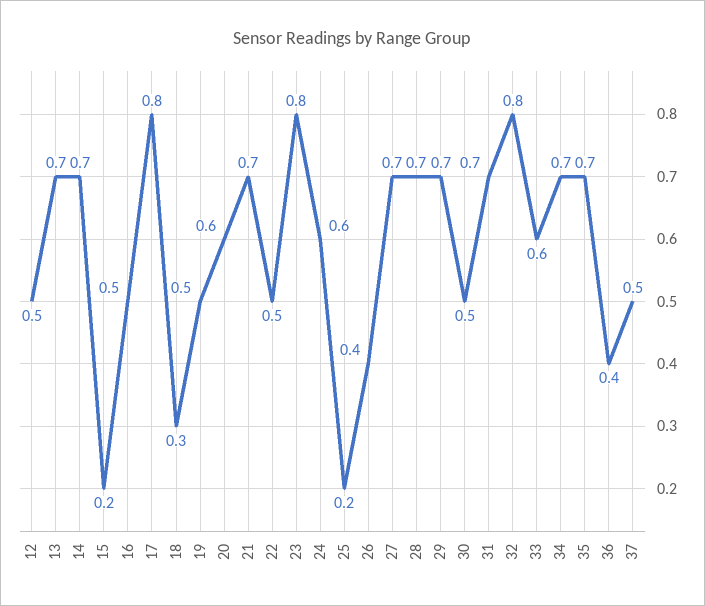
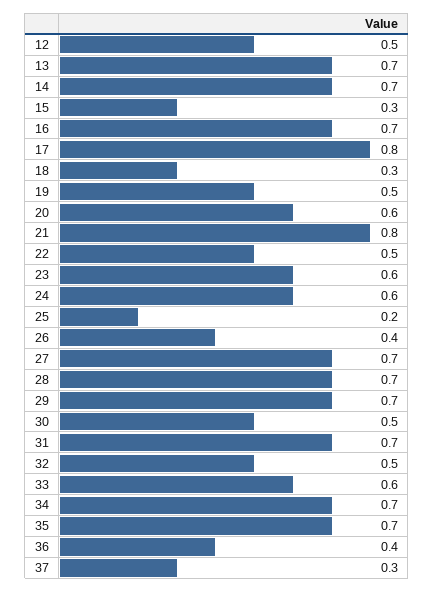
  {
    "12": 0.5,
    "13": 0.7,
    "14": 0.7,
-   "15": 0.2,
+   "15": 0.3,
-   "16": 0.5,
+   "16": 0.7,
    "17": 0.8,
    "18": 0.3,
    "19": 0.5,
    "20": 0.6,
-   "21": 0.7,
+   "21": 0.8,
    "22": 0.5,
-   "23": 0.8,
+   "23": 0.6,
    "24": 0.6,
    "25": 0.2,
    "26": 0.4,
    "27": 0.7,
    "28": 0.7,
    "29": 0.7,
    "30": 0.5,
    "31": 0.7,
-   "32": 0.8,
+   "32": 0.5,
    "33": 0.6,
    "34": 0.7,
    "35": 0.7,
    "36": 0.4,
-   "37": 0.5
+   "37": 0.3
  }

